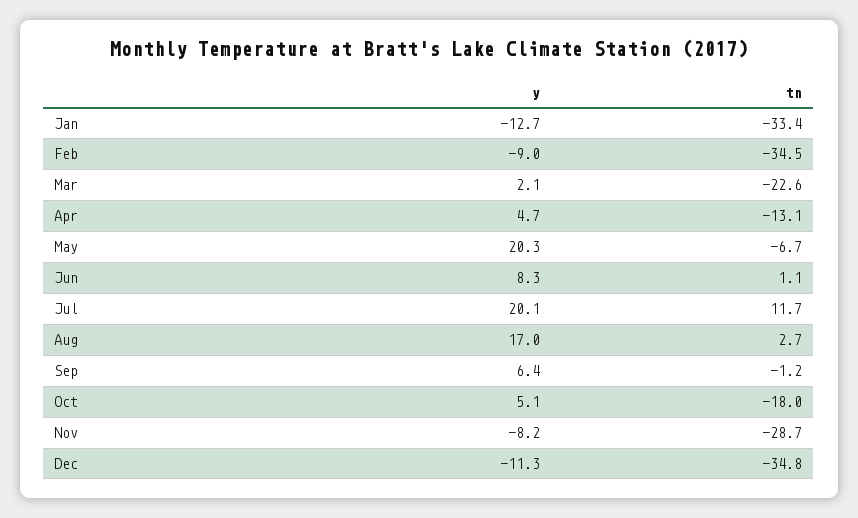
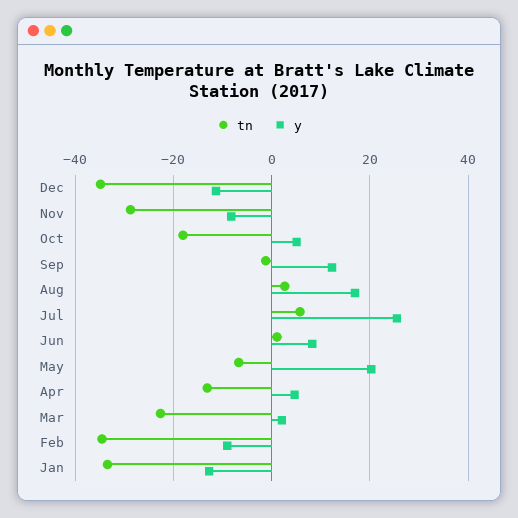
  {
    "y": {
      "Jan": -12.7,
      "Feb": -9,
      "Mar": 2.1,
      "Apr": 4.7,
      "May": 20.3,
      "Jun": 8.3,
-     "Jul": 20.1,
+     "Jul": 26,
      "Aug": 17,
-     "Sep": 6.4,
+     "Sep": 12,
      "Oct": 5.1,
      "Nov": -8.2,
      "Dec": -11.3
    },
    "tn": {
      "Jan": -33.4,
      "Feb": -34.5,
      "Mar": -22.6,
      "Apr": -13.1,
      "May": -6.7,
      "Jun": 1.1,
-     "Jul": 11.7,
+     "Jul": 6,
      "Aug": 2.7,
      "Sep": -1.2,
      "Oct": -18,
      "Nov": -28.7,
      "Dec": -34.8
    }
  }

